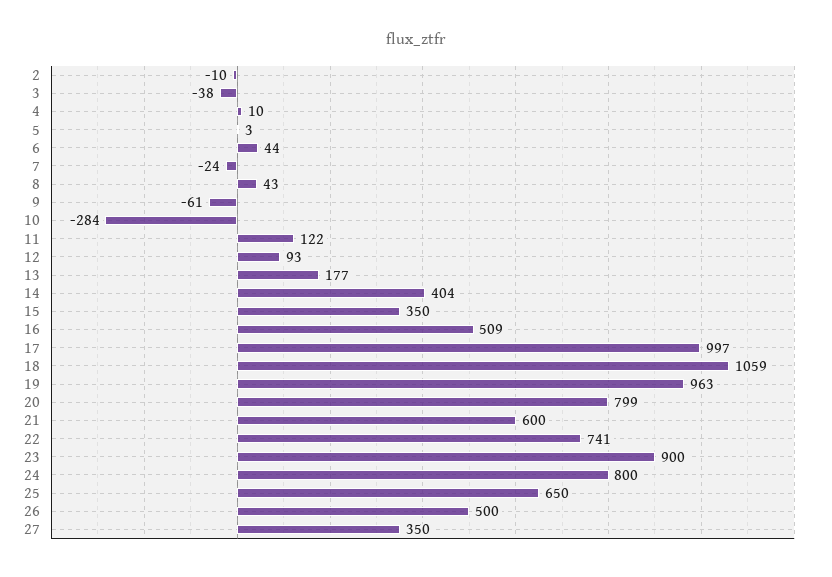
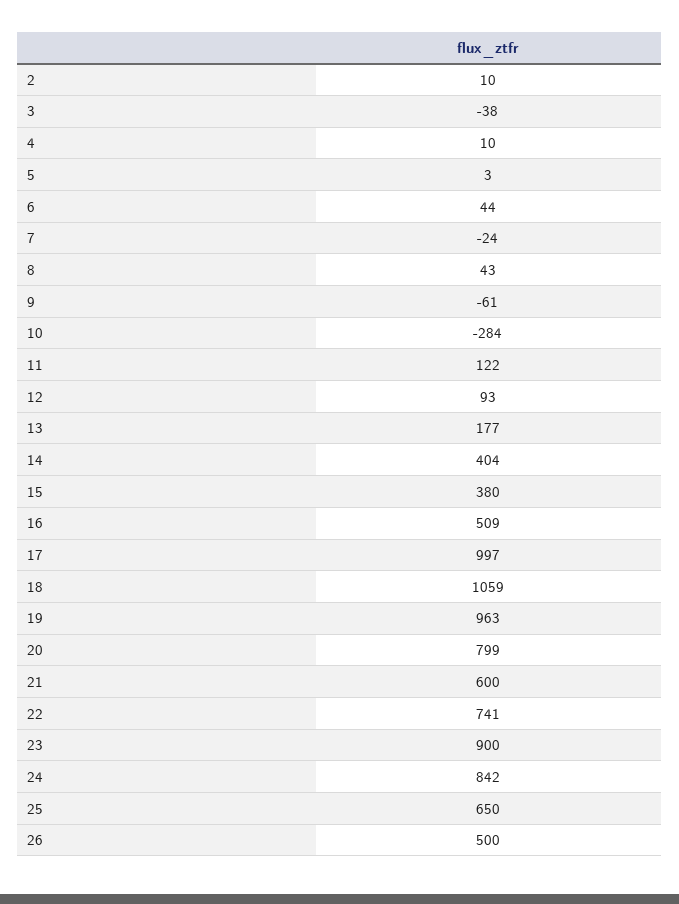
  {
-   "2": -10,
+   "2": 10,
    "3": -38,
    "4": 10,
    "5": 3,
    "6": 44,
    "7": -24,
    "8": 43,
    "9": -61,
    "10": -284,
    "11": 122,
    "12": 93,
    "13": 177,
    "14": 404,
-   "15": 350,
+   "15": 380,
    "16": 509,
    "17": 997,
    "18": 1059,
    "19": 963,
    "20": 799,
    "21": 600,
    "22": 741,
    "23": 900,
-   "24": 800,
+   "24": 842,
    "25": 650,
-   "26": 500,
+   "26": 500
-   "27": 350
  }

